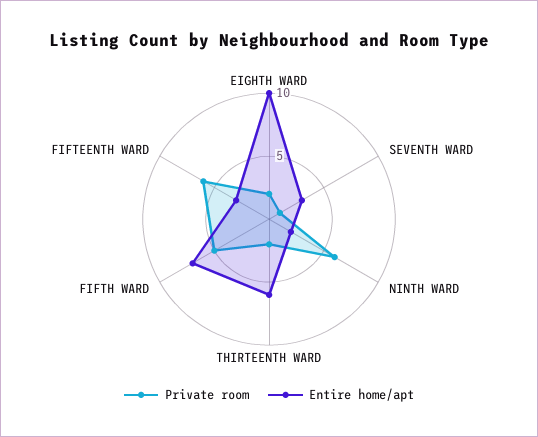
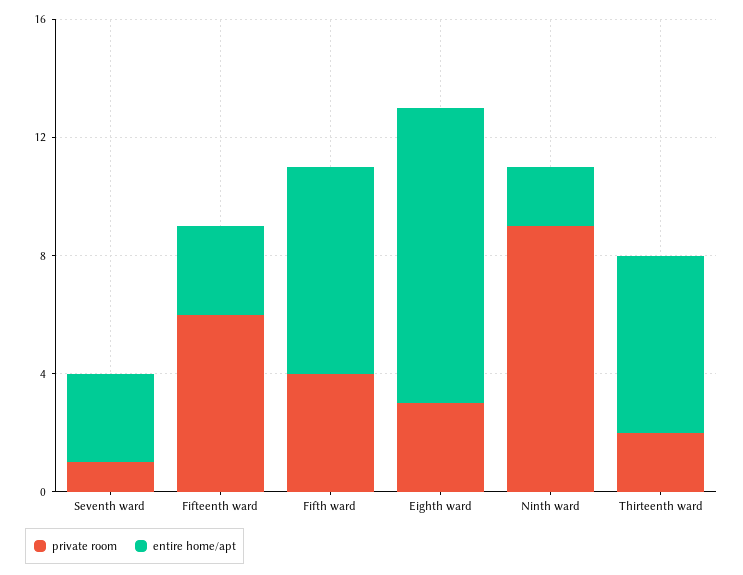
  {
    "Private room": {
-     "EIGHTH WARD": 2,
+     "EIGHTH WARD": 3,
      "SEVENTH WARD": 1,
-     "NINTH WARD": 6,
+     "NINTH WARD": 9,
      "THIRTEENTH WARD": 2,
-     "FIFTH WARD": 5,
+     "FIFTH WARD": 4,
      "FIFTEENTH WARD": 6
    },
    "Entire home/apt": {
      "EIGHTH WARD": 10,
      "SEVENTH WARD": 3,
      "NINTH WARD": 2,
      "THIRTEENTH WARD": 6,
      "FIFTH WARD": 7,
      "FIFTEENTH WARD": 3
    }
  }

